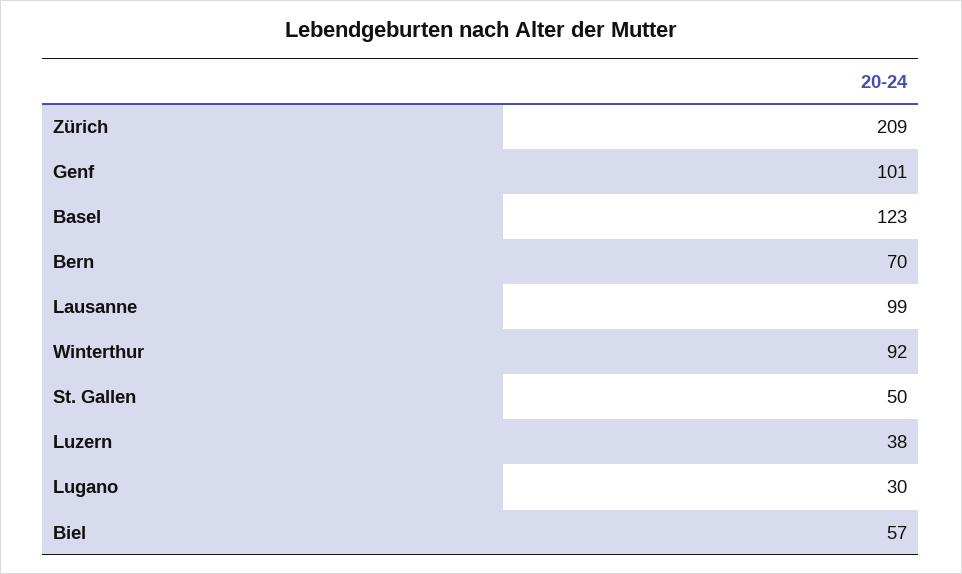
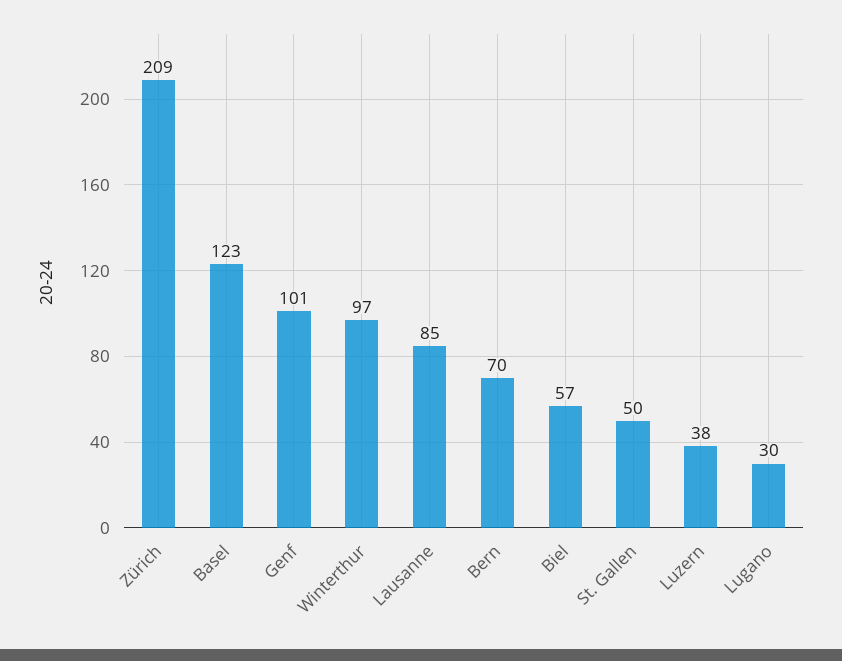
  {
    "Zürich": 209,
    "Genf": 101,
    "Basel": 123,
    "Bern": 70,
-   "Lausanne": 99,
+   "Lausanne": 85,
-   "Winterthur": 92,
+   "Winterthur": 97,
    "St. Gallen": 50,
    "Luzern": 38,
    "Lugano": 30,
    "Biel": 57
  }

